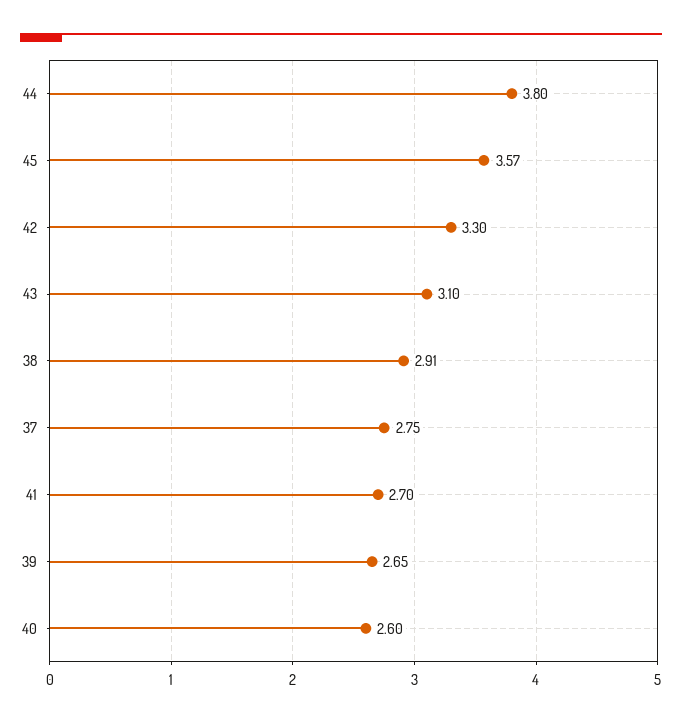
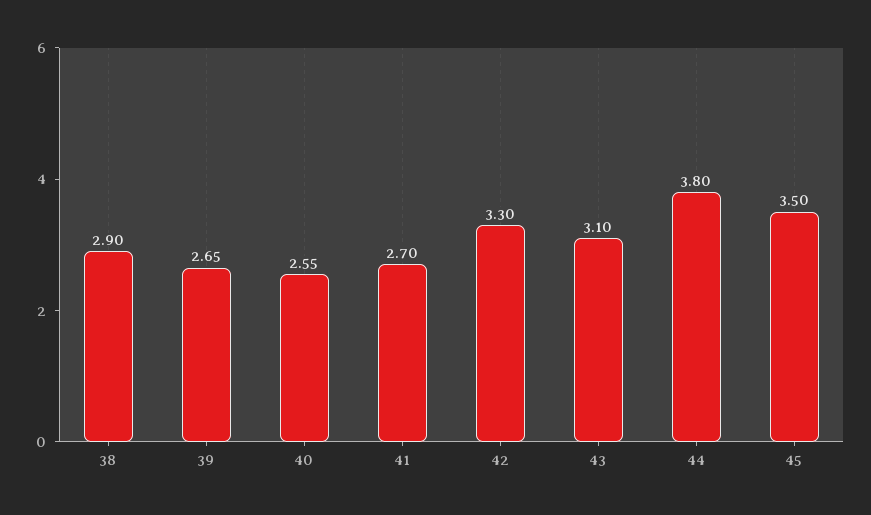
  {
    "44": 3.8,
-   "45": 3.57,
+   "45": 3.5,
    "42": 3.3,
    "43": 3.1,
-   "38": 2.91,
+   "38": 2.9,
-   "37": 2.75,
    "41": 2.7,
    "39": 2.65,
-   "40": 2.6
+   "40": 2.55
  }

